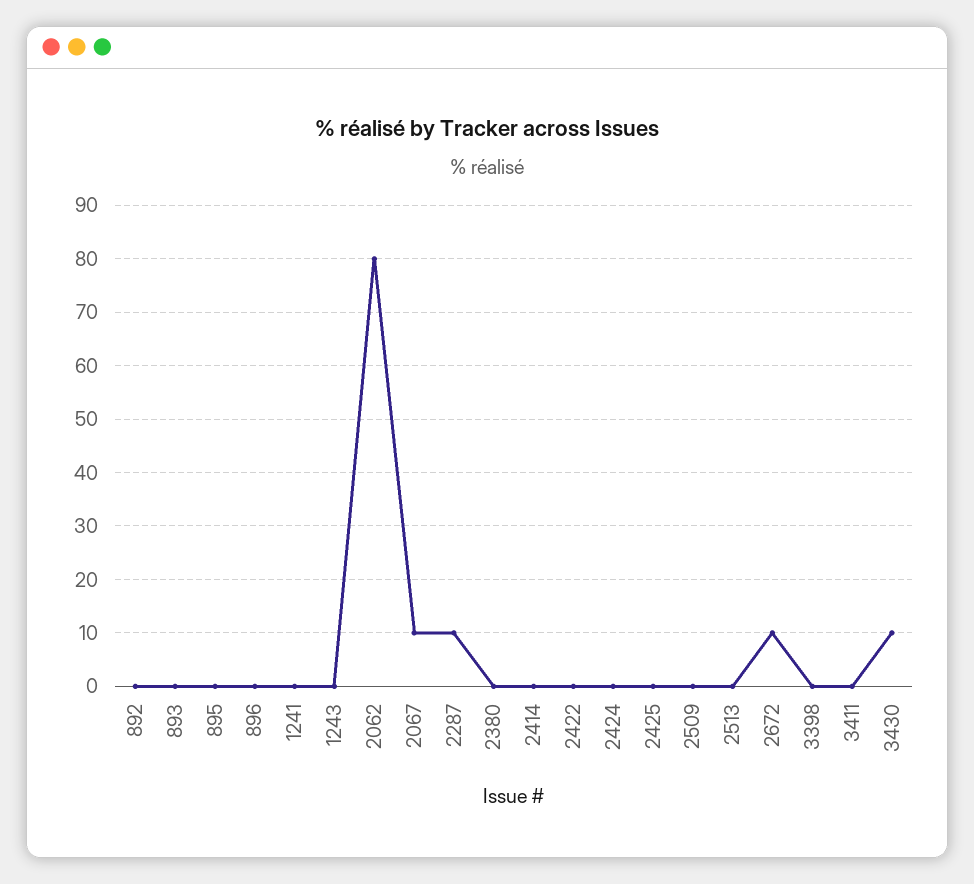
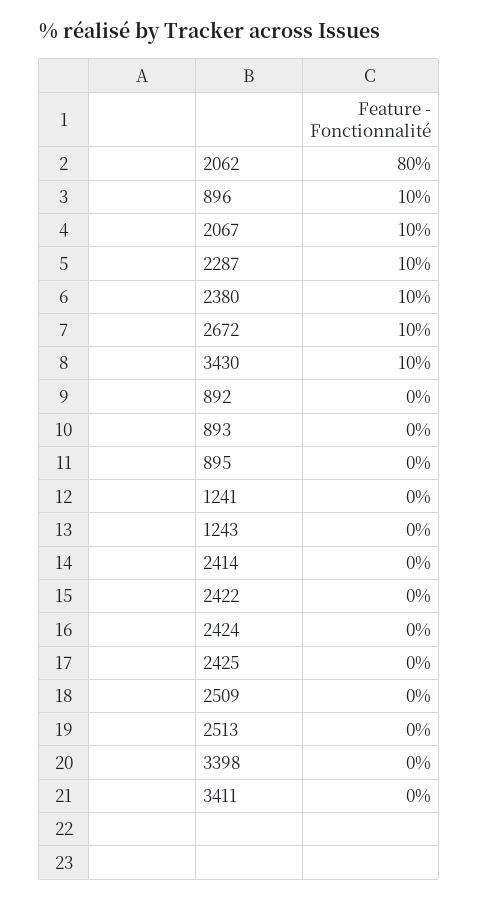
  {
    "892": 0,
    "893": 0,
    "895": 0,
-   "896": 0,
+   "896": 10,
    "1241": 0,
    "1243": 0,
    "2062": 80,
    "2067": 10,
    "2287": 10,
-   "2380": 0,
+   "2380": 10,
    "2414": 0,
    "2422": 0,
    "2424": 0,
    "2425": 0,
    "2509": 0,
    "2513": 0,
    "2672": 10,
    "3398": 0,
    "3411": 0,
    "3430": 10
  }

